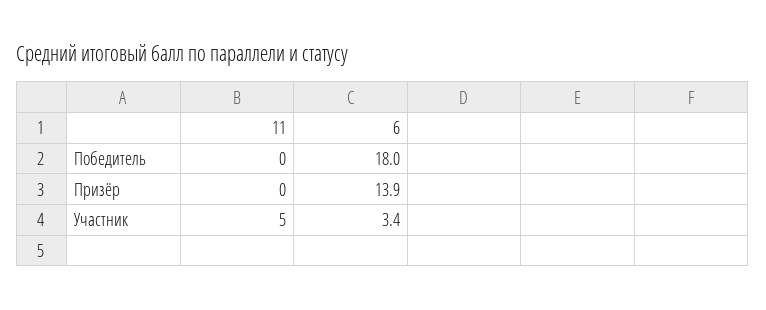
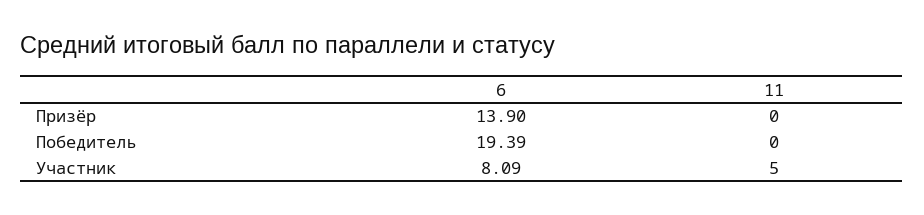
  {
    "11": {
      "Победитель": 0,
      "Призёр": 0,
      "Участник": 5
    },
    "6": {
-     "Победитель": 18,
+     "Победитель": 19.39,
      "Призёр": 13.9,
-     "Участник": 3.4
+     "Участник": 8.09
    }
  }

